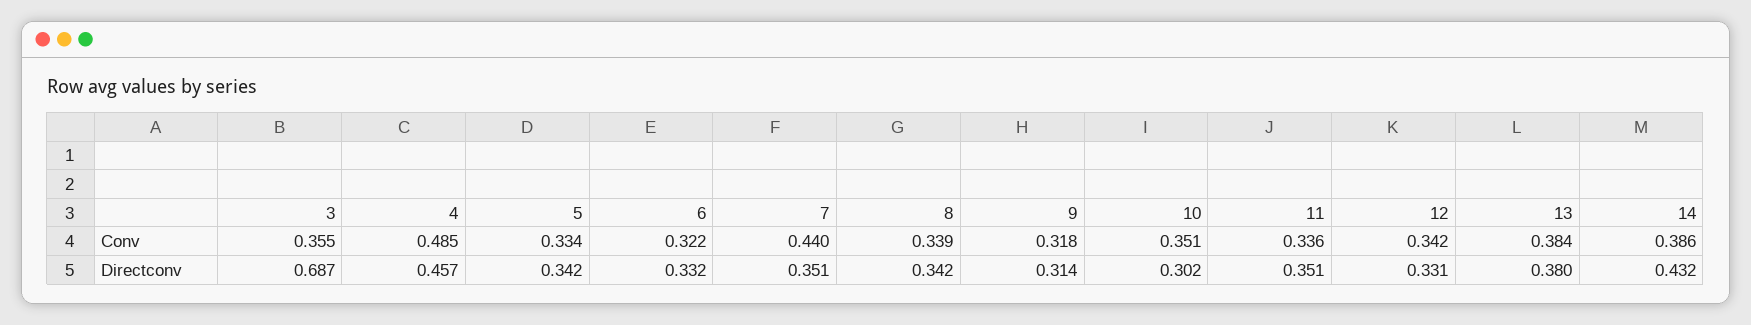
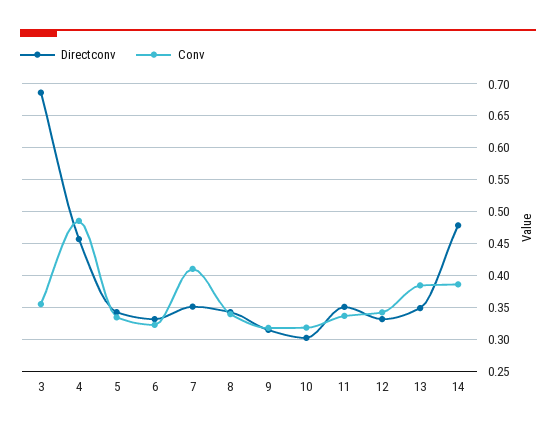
  {
    "Conv": {
      "3": 0.355,
      "4": 0.485,
      "5": 0.334,
      "6": 0.322,
-     "7": 0.44,
+     "7": 0.41,
      "8": 0.339,
      "9": 0.318,
-     "10": 0.351,
+     "10": 0.32,
      "11": 0.336,
      "12": 0.342,
      "13": 0.384,
      "14": 0.386
    },
    "Directconv": {
      "3": 0.687,
      "4": 0.457,
      "5": 0.342,
      "6": 0.332,
      "7": 0.351,
      "8": 0.342,
      "9": 0.314,
      "10": 0.302,
      "11": 0.351,
      "12": 0.331,
-     "13": 0.38,
+     "13": 0.35,
-     "14": 0.432
+     "14": 0.48
    }
  }

